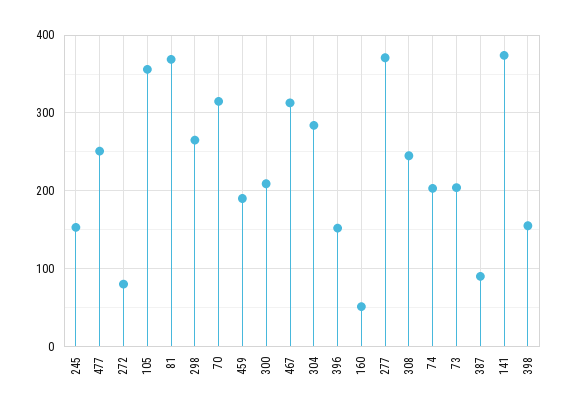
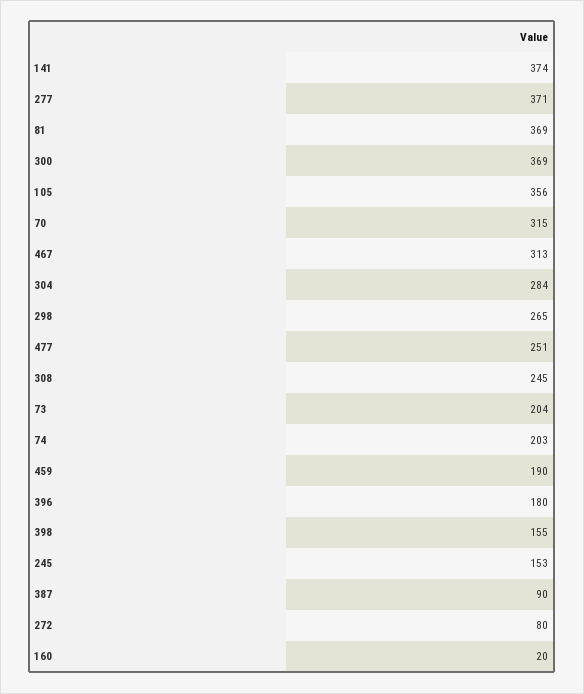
  {
    "245": 153,
    "477": 251,
    "272": 80,
    "105": 356,
    "81": 369,
    "298": 265,
    "70": 315,
    "459": 190,
-   "300": 210,
+   "300": 369,
    "467": 313,
    "304": 284,
-   "396": 150,
+   "396": 180,
-   "160": 50,
+   "160": 20,
    "277": 371,
    "308": 245,
    "74": 203,
    "73": 204,
    "387": 90,
    "141": 374,
    "398": 155
  }

